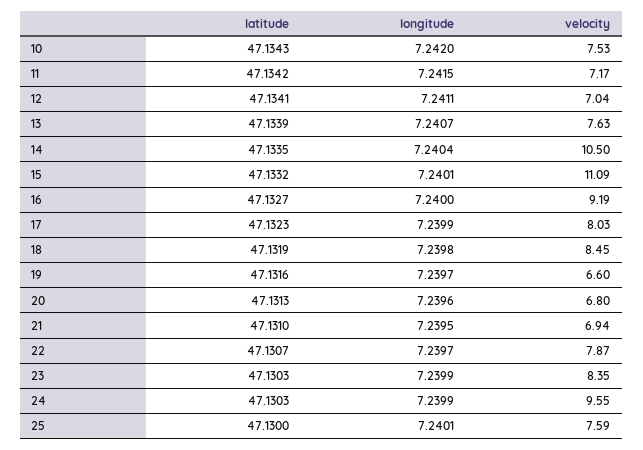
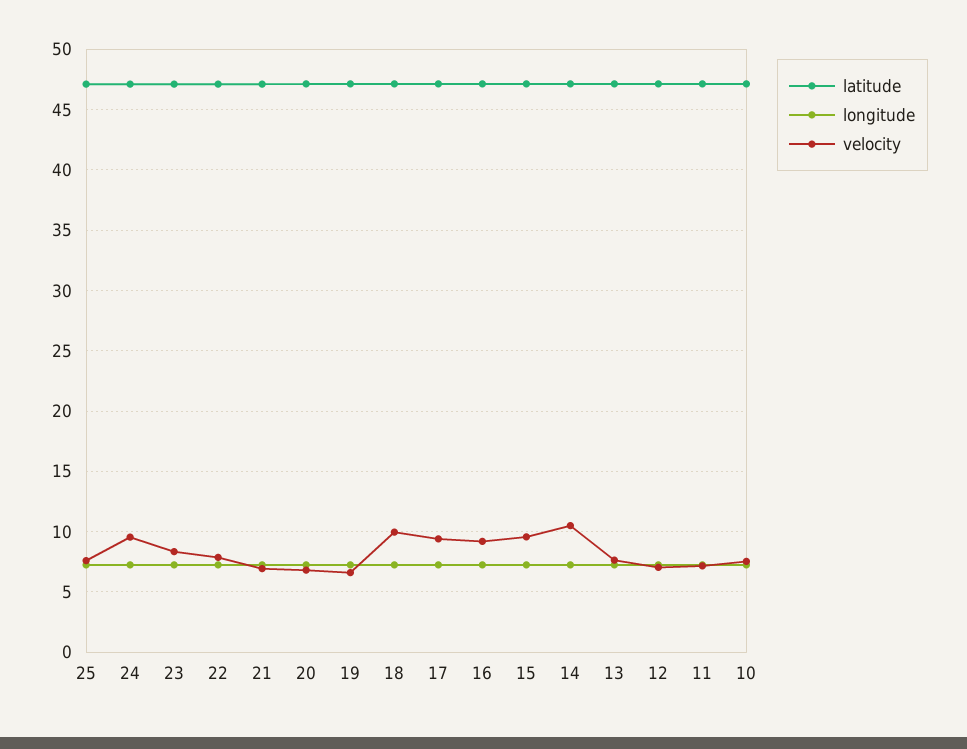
  {
    "latitude": {
      "10": 47.1343,
      "11": 47.1342,
      "12": 47.1341,
      "13": 47.1339,
      "14": 47.1335,
      "15": 47.1332,
      "16": 47.1327,
      "17": 47.1323,
      "18": 47.1319,
      "19": 47.1316,
      "20": 47.1313,
      "21": 47.131,
      "22": 47.1307,
      "23": 47.1303,
      "24": 47.1303,
      "25": 47.13
    },
    "longitude": {
      "10": 7.242,
      "11": 7.2415,
      "12": 7.2411,
      "13": 7.2407,
      "14": 7.2404,
      "15": 7.2401,
      "16": 7.24,
      "17": 7.2399,
      "18": 7.2398,
      "19": 7.2397,
      "20": 7.2396,
      "21": 7.2395,
      "22": 7.2397,
      "23": 7.2399,
      "24": 7.2399,
      "25": 7.2401
    },
    "velocity": {
      "10": 7.53,
      "11": 7.17,
      "12": 7.04,
      "13": 7.63,
      "14": 10.5,
-     "15": 11.09,
+     "15": 9.5,
      "16": 9.19,
-     "17": 8.03,
+     "17": 9.5,
-     "18": 8.45,
+     "18": 10,
      "19": 6.6,
      "20": 6.8,
      "21": 6.94,
      "22": 7.87,
      "23": 8.35,
      "24": 9.55,
      "25": 7.59
    }
  }

